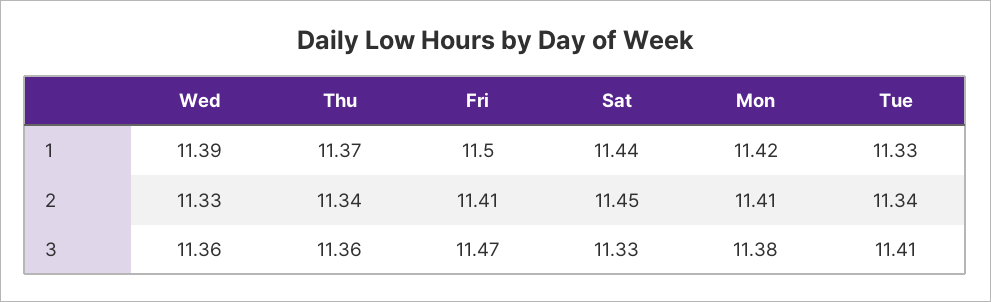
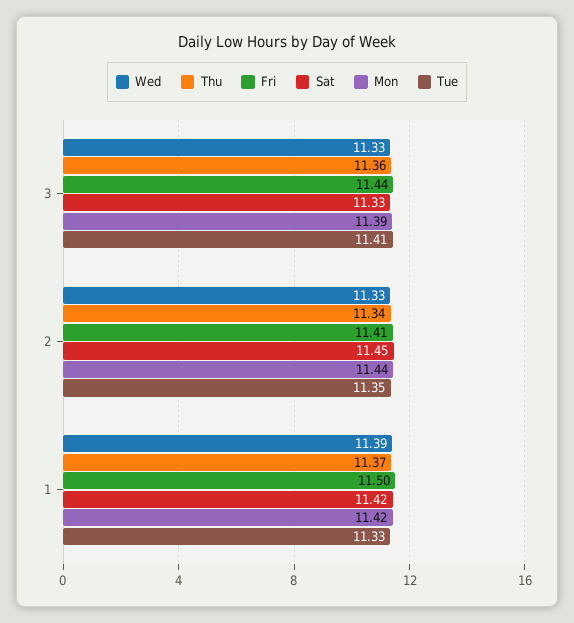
  {
    "Wed": {
      "1": 11.39,
      "2": 11.33,
-     "3": 11.36
+     "3": 11.33
    },
    "Thu": {
      "1": 11.37,
      "2": 11.34,
      "3": 11.36
    },
    "Fri": {
      "1": 11.5,
      "2": 11.41,
-     "3": 11.47
+     "3": 11.44
    },
    "Sat": {
-     "1": 11.44,
+     "1": 11.42,
      "2": 11.45,
      "3": 11.33
    },
    "Mon": {
      "1": 11.42,
-     "2": 11.41,
+     "2": 11.44,
-     "3": 11.38
+     "3": 11.39
    },
    "Tue": {
      "1": 11.33,
-     "2": 11.34,
+     "2": 11.35,
      "3": 11.41
    }
  }

